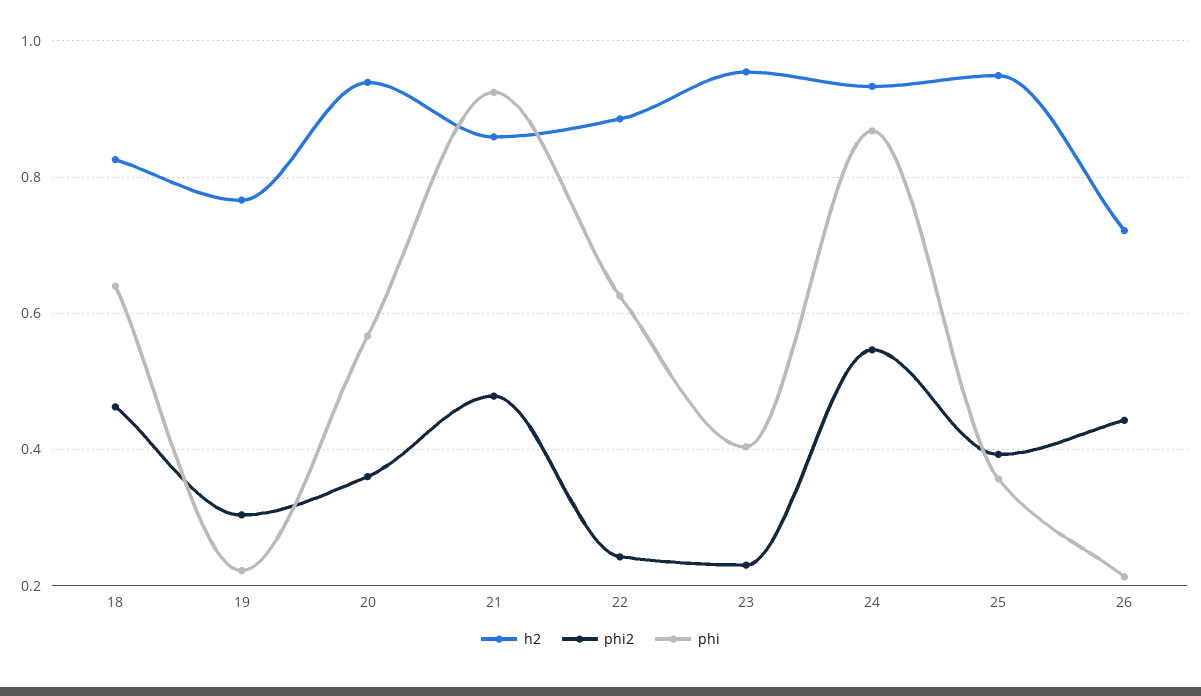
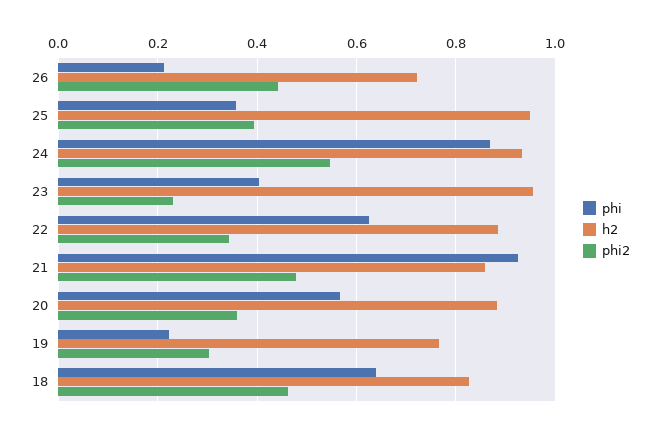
  {
    "h2": {
      "18": 0.82,
      "19": 0.76,
-     "20": 0.94,
+     "20": 0.88,
      "21": 0.86,
      "22": 0.88,
      "23": 0.96,
      "24": 0.94,
      "25": 0.94,
      "26": 0.72
    },
    "phi2": {
      "18": 0.46,
      "19": 0.3,
      "20": 0.36,
      "21": 0.48,
-     "22": 0.24,
+     "22": 0.34,
      "23": 0.24,
      "24": 0.54,
      "25": 0.4,
      "26": 0.44
    },
    "phi": {
      "18": 0.64,
      "19": 0.22,
      "20": 0.56,
      "21": 0.92,
      "22": 0.62,
      "23": 0.4,
      "24": 0.86,
      "25": 0.36,
      "26": 0.22
    }
  }

